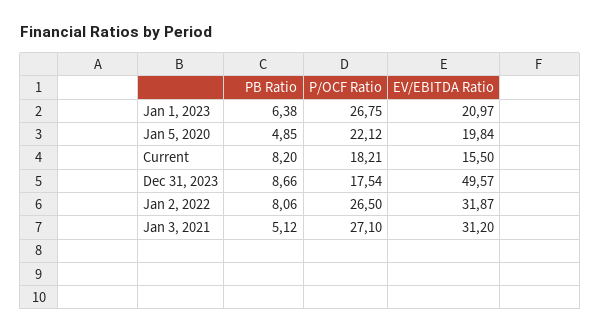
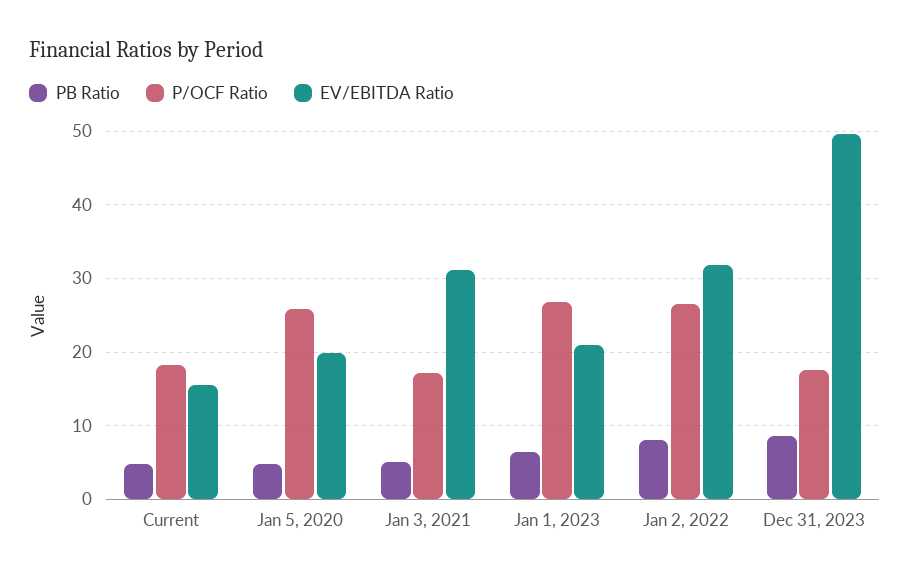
  {
    "PB Ratio": {
      "Jan 1, 2023": 6.38,
      "Jan 5, 2020": 4.85,
-     "Current": 8.2,
+     "Current": 5,
      "Dec 31, 2023": 8.66,
      "Jan 2, 2022": 8.06,
      "Jan 3, 2021": 5.12
    },
    "P/OCF Ratio": {
      "Jan 1, 2023": 26.75,
-     "Jan 5, 2020": 22.12,
+     "Jan 5, 2020": 26,
      "Current": 18.21,
      "Dec 31, 2023": 17.54,
      "Jan 2, 2022": 26.5,
-     "Jan 3, 2021": 27.1
+     "Jan 3, 2021": 17
    },
    "EV/EBITDA Ratio": {
      "Jan 1, 2023": 20.97,
      "Jan 5, 2020": 19.84,
      "Current": 15.5,
      "Dec 31, 2023": 49.57,
      "Jan 2, 2022": 31.87,
      "Jan 3, 2021": 31.2
    }
  }

